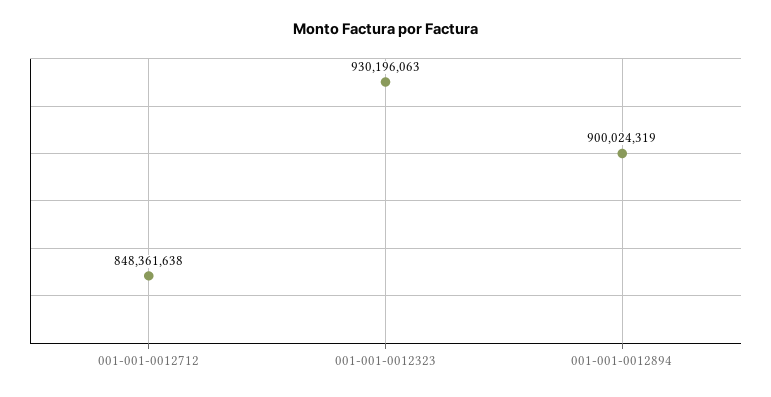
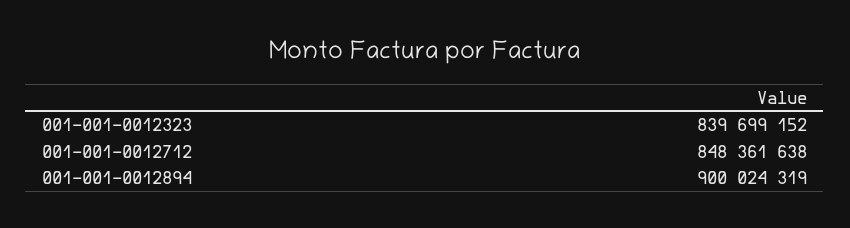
  {
    "001-001-0012712": 848361638,
-   "001-001-0012323": 930196063,
+   "001-001-0012323": 839699152,
    "001-001-0012894": 900024319
  }

